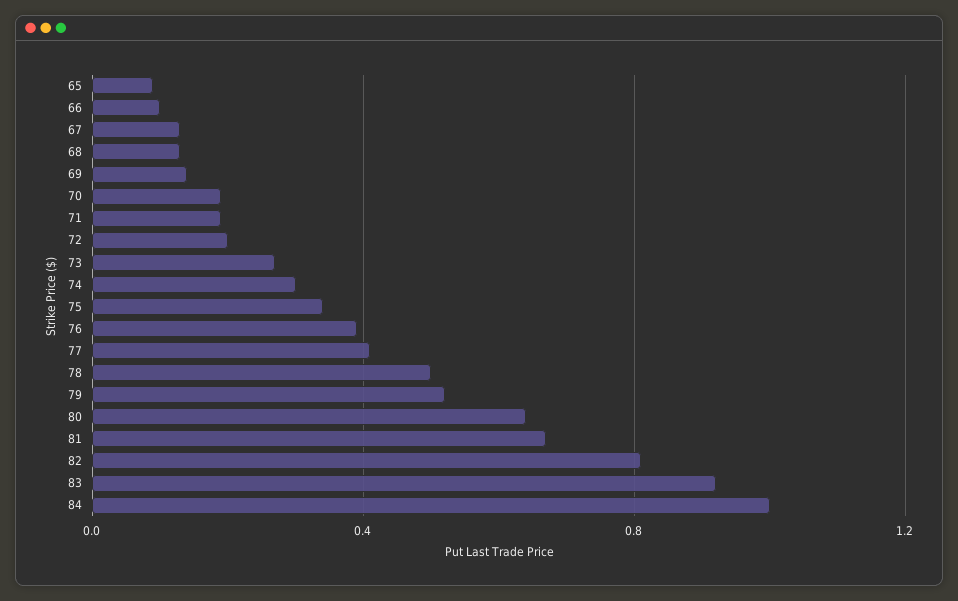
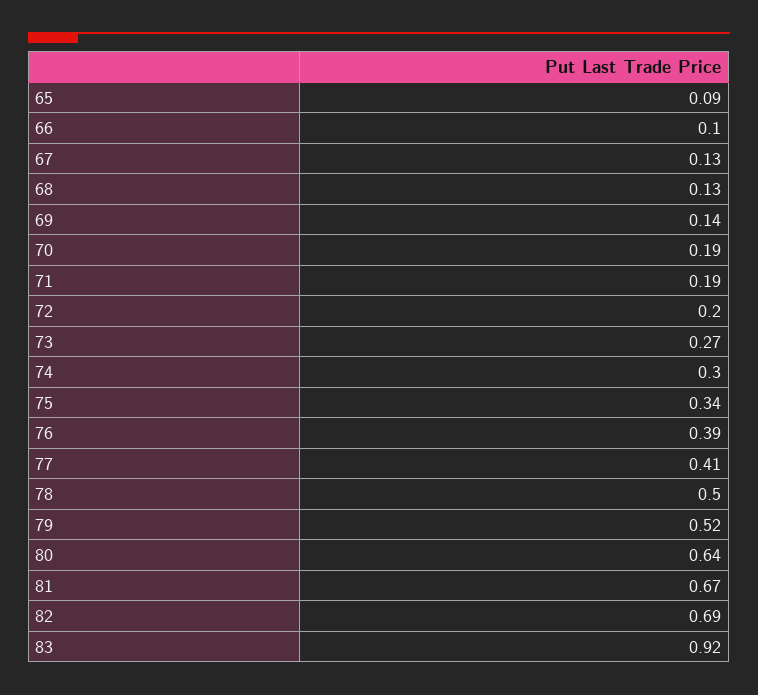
  {
    "65": 0.09,
    "66": 0.1,
    "67": 0.13,
    "68": 0.13,
    "69": 0.14,
    "70": 0.19,
    "71": 0.19,
    "72": 0.2,
    "73": 0.27,
    "74": 0.3,
    "75": 0.34,
    "76": 0.39,
    "77": 0.41,
    "78": 0.5,
    "79": 0.52,
    "80": 0.64,
    "81": 0.67,
-   "82": 0.8,
+   "82": 0.69,
-   "83": 0.92,
+   "83": 0.92
-   "84": 1
  }

